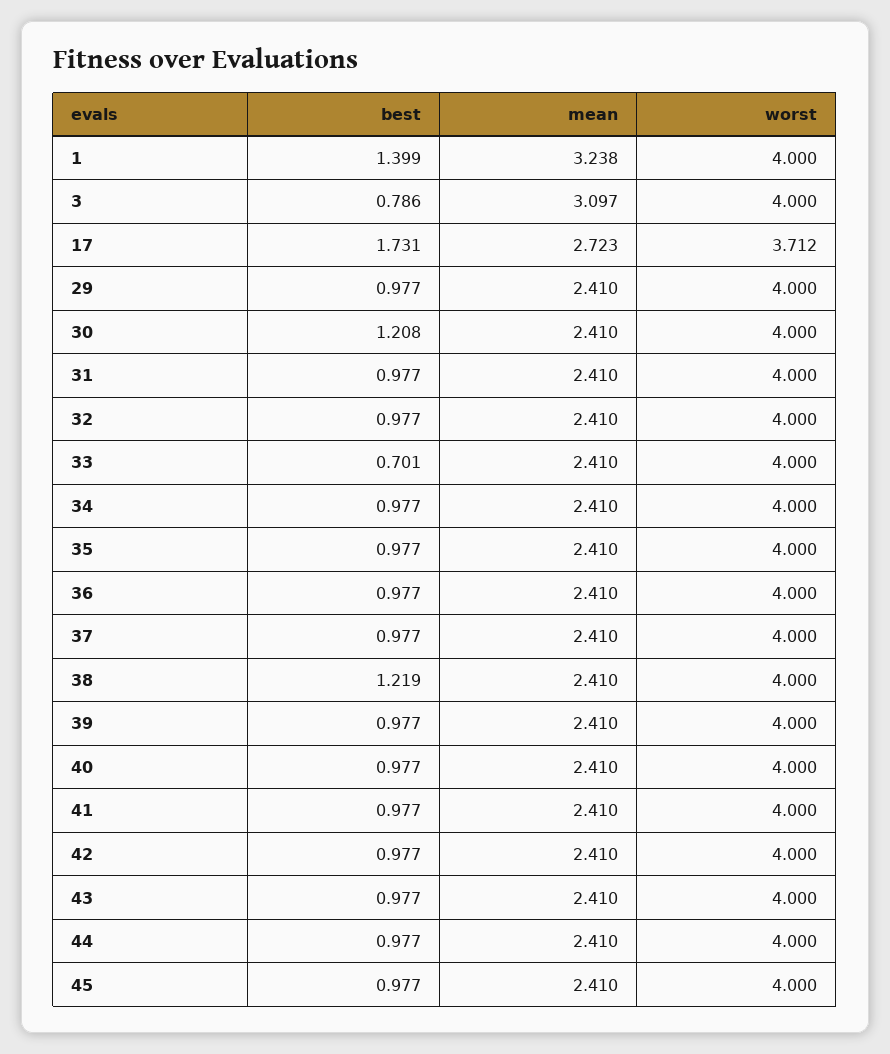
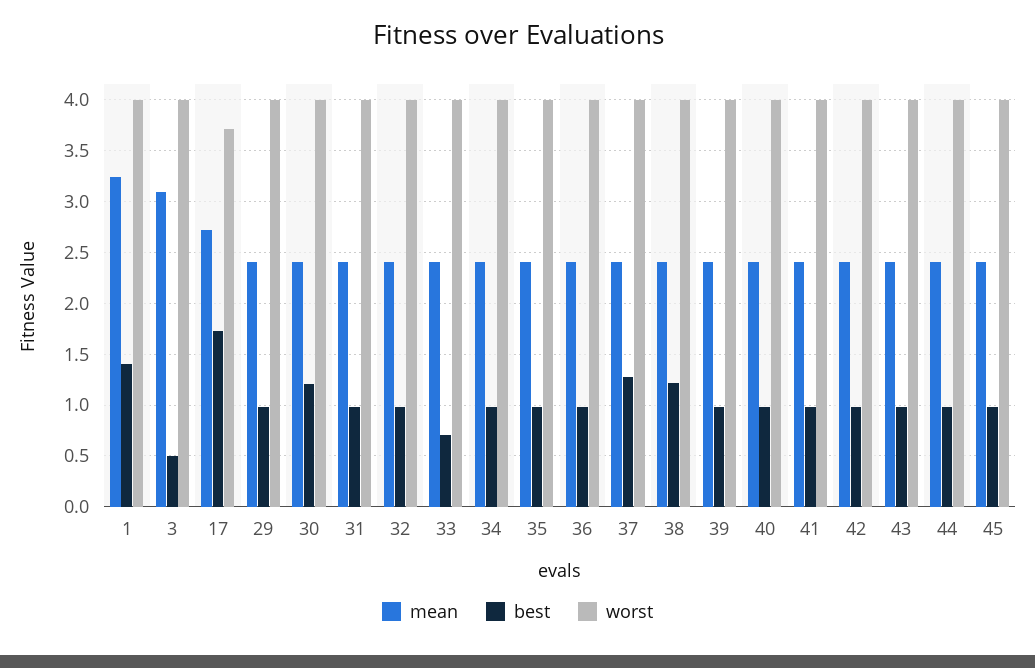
  {
    "best": {
      "1": 1.399,
-     "3": 0.786,
+     "3": 0.5,
      "17": 1.731,
      "29": 0.977,
      "30": 1.208,
      "31": 0.977,
      "32": 0.977,
      "33": 0.701,
      "34": 0.977,
      "35": 0.977,
      "36": 0.977,
-     "37": 0.977,
+     "37": 1.3,
      "38": 1.219,
      "39": 0.977,
      "40": 0.977,
      "41": 0.977,
      "42": 0.977,
      "43": 0.977,
      "44": 0.977,
      "45": 0.977
    },
    "mean": {
      "1": 3.238,
      "3": 3.097,
      "17": 2.723,
      "29": 2.41,
      "30": 2.41,
      "31": 2.41,
      "32": 2.41,
      "33": 2.41,
      "34": 2.41,
      "35": 2.41,
      "36": 2.41,
      "37": 2.41,
      "38": 2.41,
      "39": 2.41,
      "40": 2.41,
      "41": 2.41,
      "42": 2.41,
      "43": 2.41,
      "44": 2.41,
      "45": 2.41
    },
    "worst": {
      "1": 4,
      "3": 4,
      "17": 3.712,
      "29": 4,
      "30": 4,
      "31": 4,
      "32": 4,
      "33": 4,
      "34": 4,
      "35": 4,
      "36": 4,
      "37": 4,
      "38": 4,
      "39": 4,
      "40": 4,
      "41": 4,
      "42": 4,
      "43": 4,
      "44": 4,
      "45": 4
    }
  }

